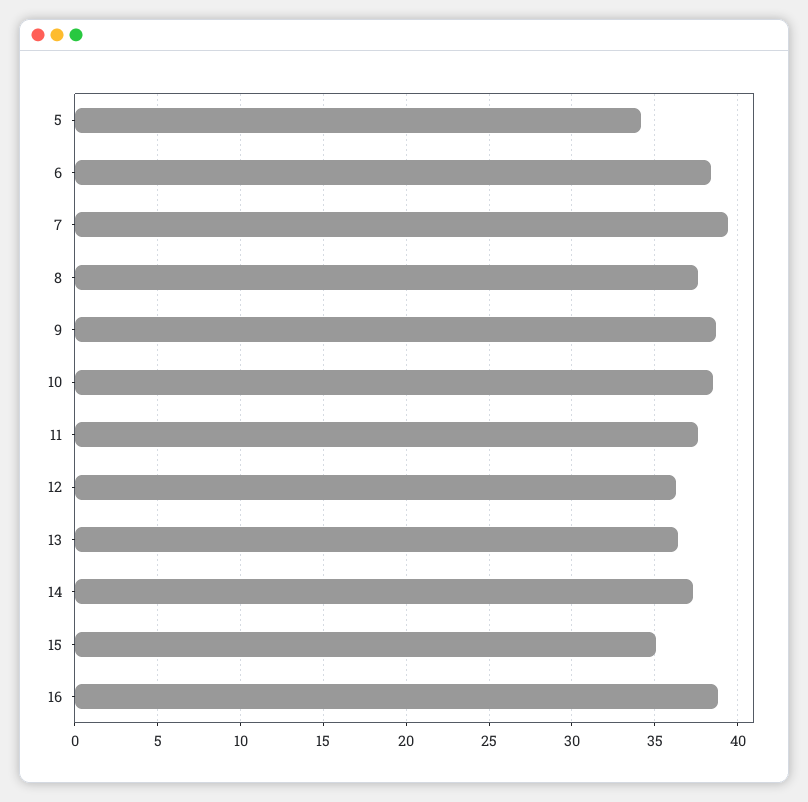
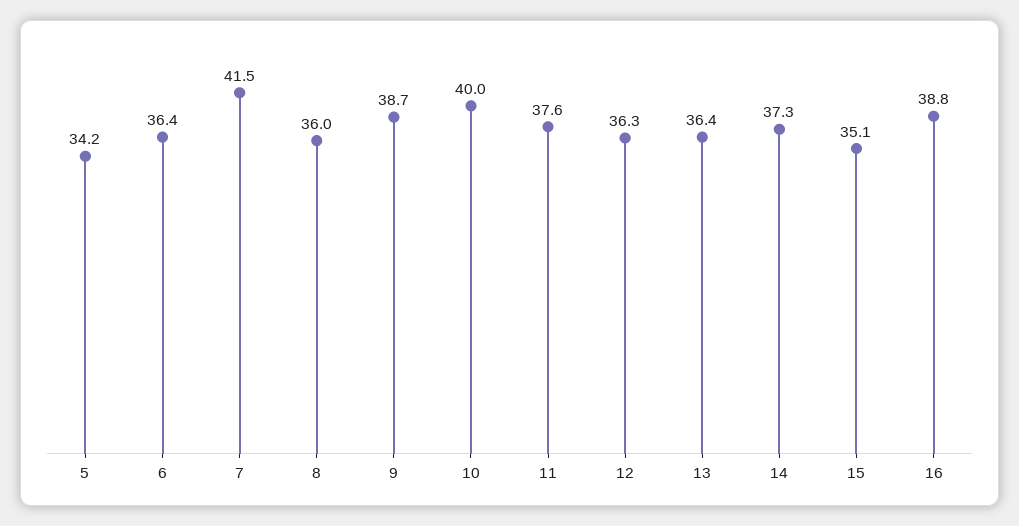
  {
    "5": 34.2,
-   "6": 38.5,
+   "6": 36.4,
-   "7": 39.5,
+   "7": 41.5,
-   "8": 37.5,
+   "8": 36,
    "9": 38.7,
-   "10": 38.5,
+   "10": 40,
    "11": 37.6,
    "12": 36.3,
    "13": 36.4,
    "14": 37.3,
    "15": 35.1,
    "16": 38.8
  }

